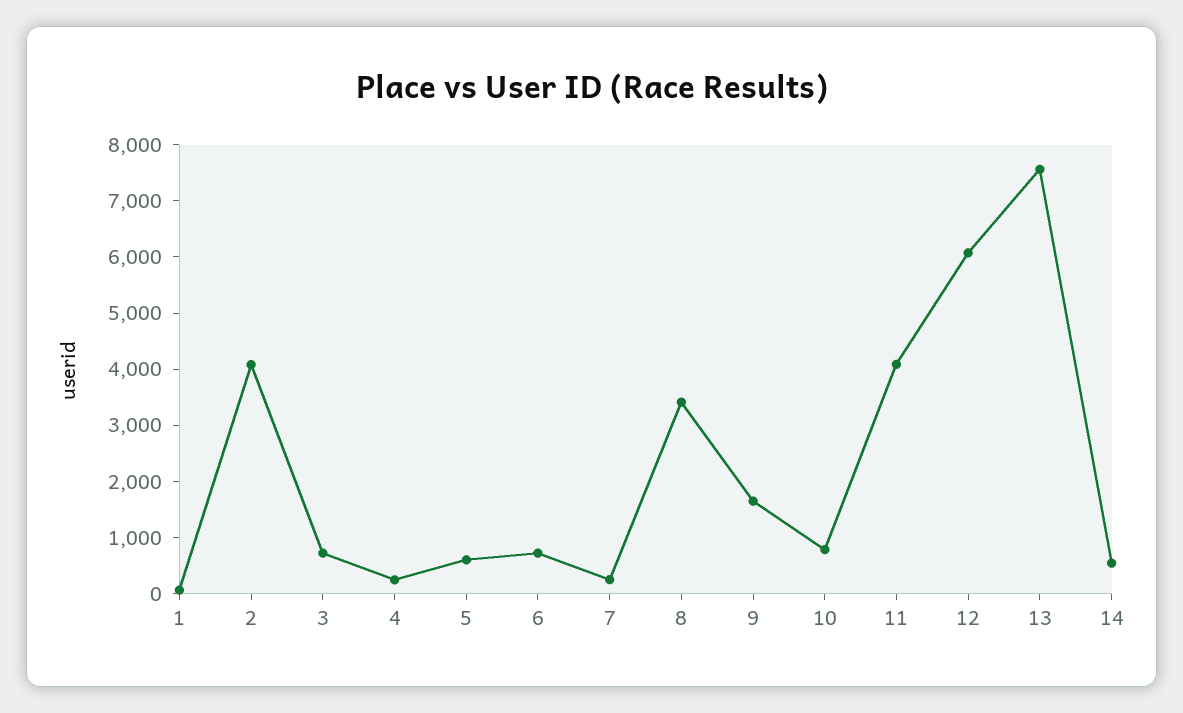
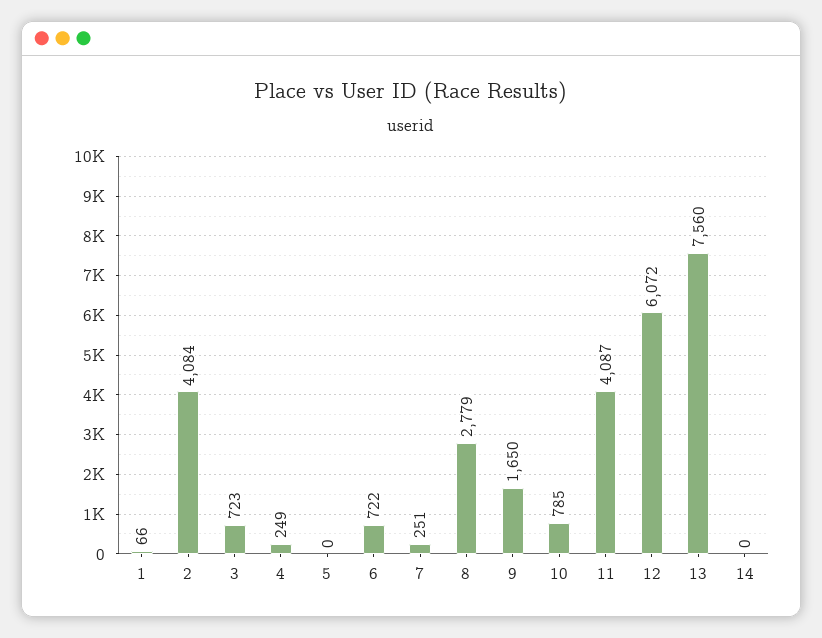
  {
    "1": 66,
    "2": 4084,
    "3": 723,
    "4": 249,
-   "5": 600,
+   "5": 0,
    "6": 722,
    "7": 251,
-   "8": 3400,
+   "8": 2779,
    "9": 1650,
    "10": 785,
    "11": 4087,
    "12": 6072,
    "13": 7560,
-   "14": 600
+   "14": 0
  }

